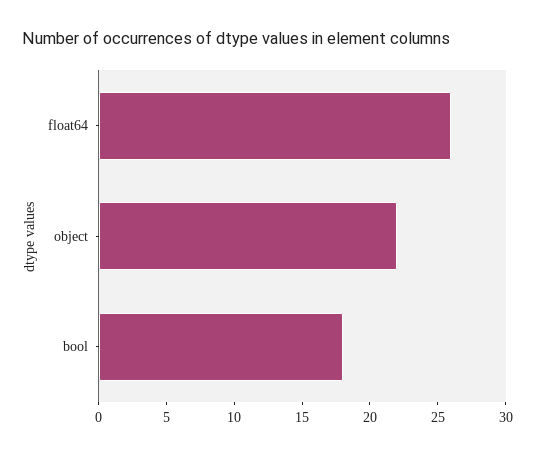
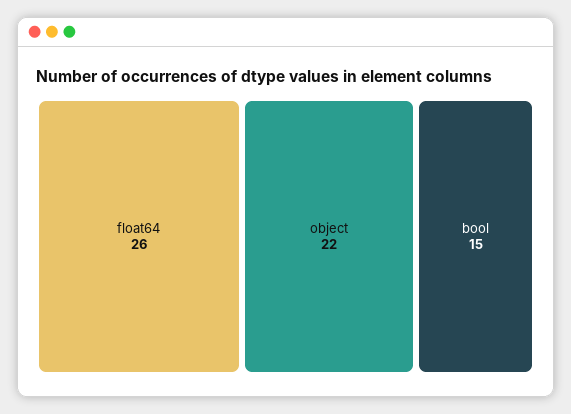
  {
    "float64": 26,
    "object": 22,
-   "bool": 18
+   "bool": 15
  }

